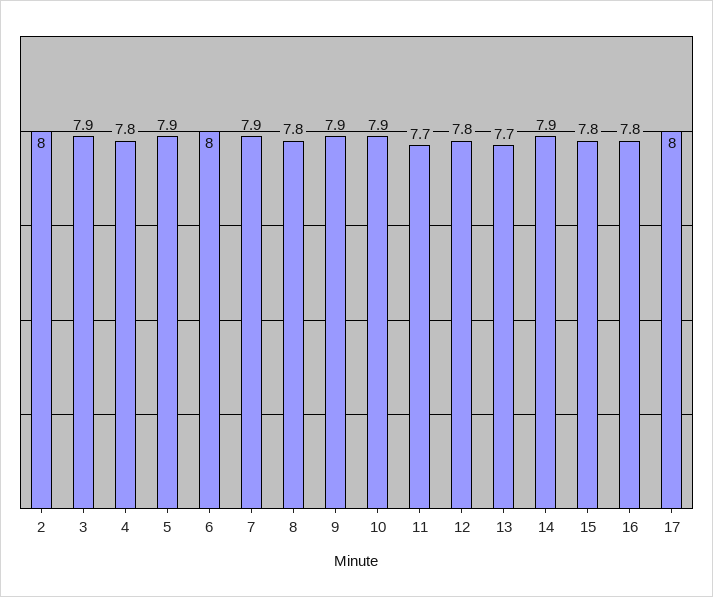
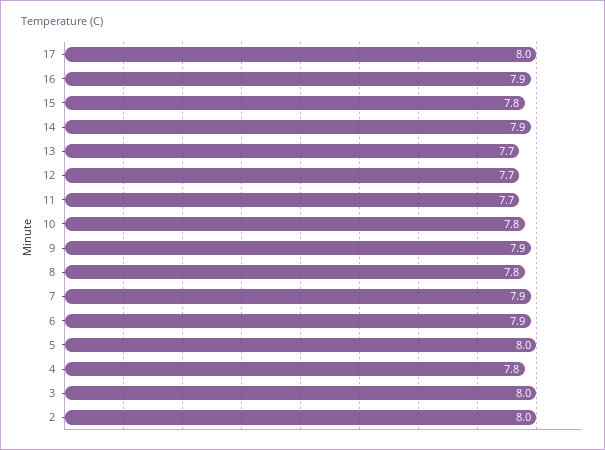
  {
    "2": 8,
-   "3": 7.9,
+   "3": 8,
    "4": 7.8,
-   "5": 7.9,
+   "5": 8,
-   "6": 8,
+   "6": 7.9,
    "7": 7.9,
    "8": 7.8,
    "9": 7.9,
-   "10": 7.9,
+   "10": 7.8,
    "11": 7.7,
-   "12": 7.8,
+   "12": 7.7,
    "13": 7.7,
    "14": 7.9,
    "15": 7.8,
-   "16": 7.8,
+   "16": 7.9,
    "17": 8
  }

